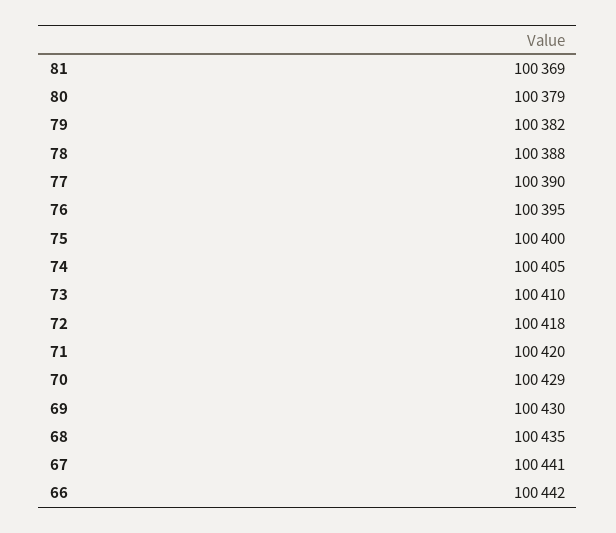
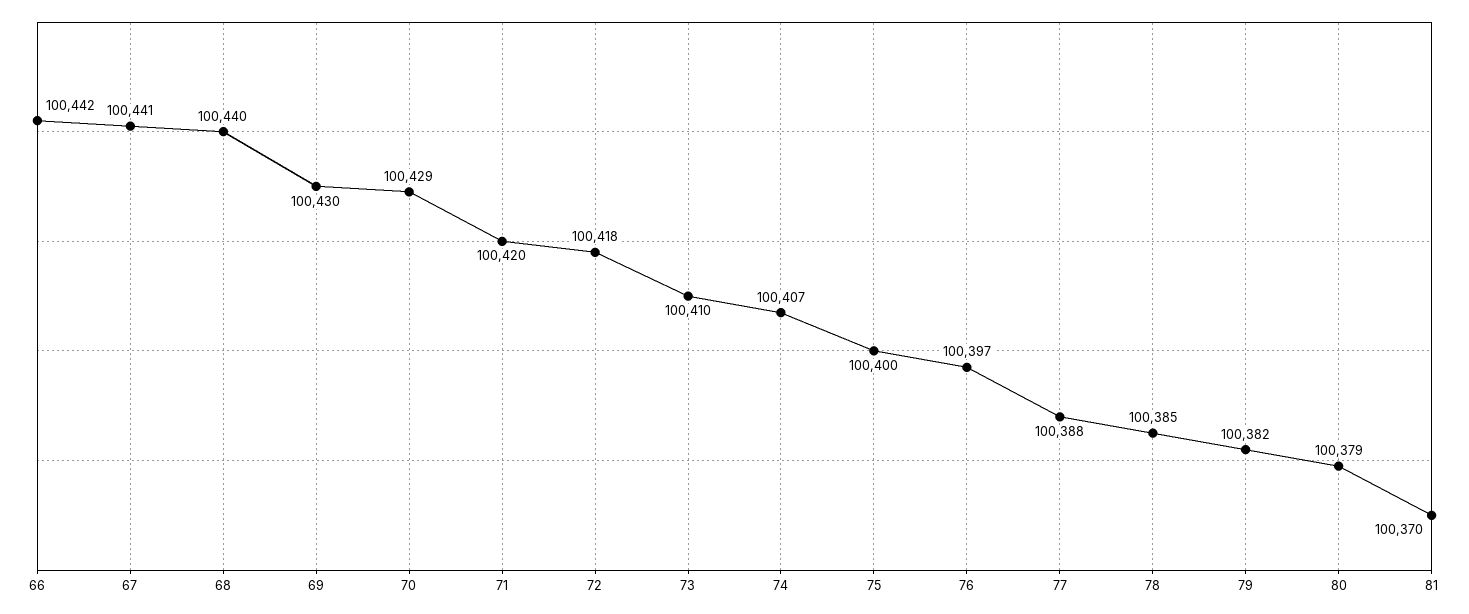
  {
-   "81": 100369,
+   "81": 100370,
    "80": 100379,
    "79": 100382,
-   "78": 100388,
+   "78": 100385,
-   "77": 100390,
+   "77": 100388,
-   "76": 100395,
+   "76": 100397,
    "75": 100400,
-   "74": 100405,
+   "74": 100407,
    "73": 100410,
    "72": 100418,
    "71": 100420,
    "70": 100429,
    "69": 100430,
-   "68": 100435,
+   "68": 100440,
    "67": 100441,
    "66": 100442
  }

